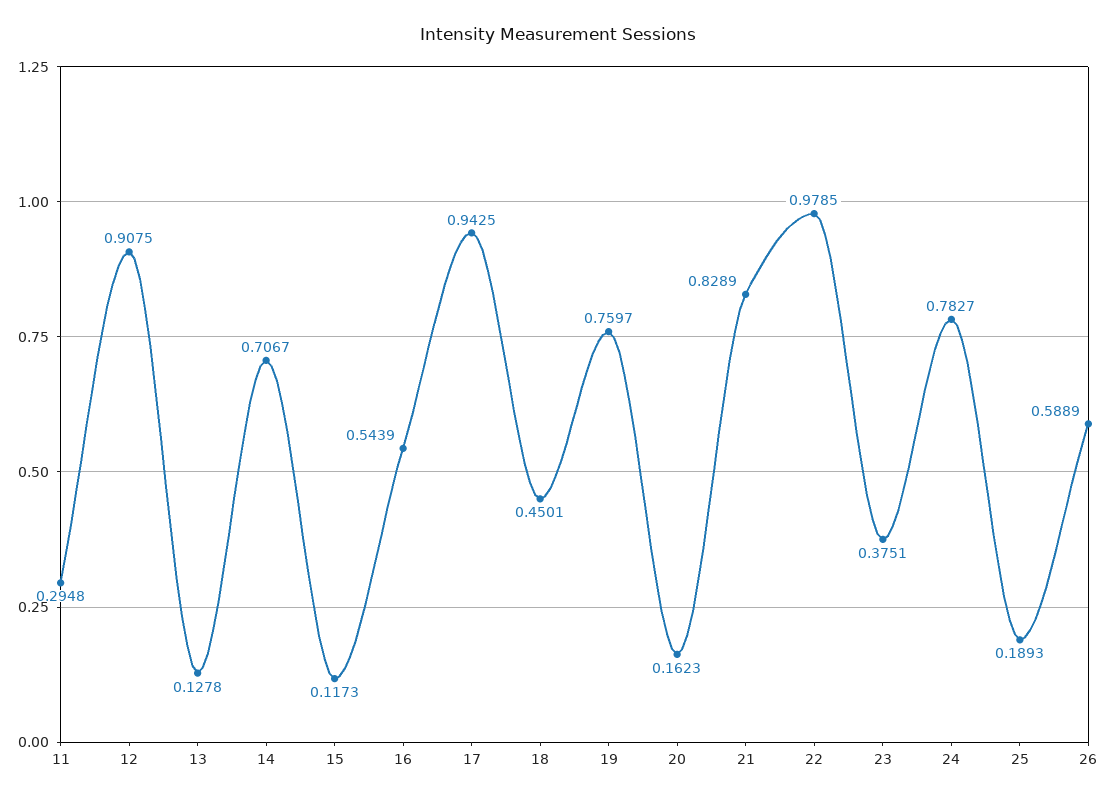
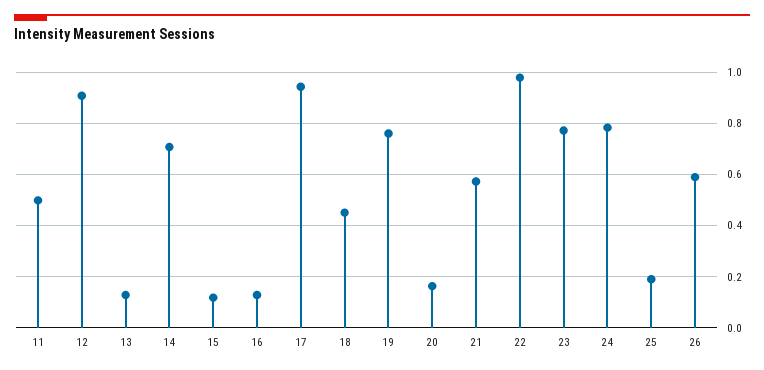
  {
-   "11": 0.2948,
+   "11": 0.5,
    "12": 0.9075,
    "13": 0.1278,
    "14": 0.7067,
    "15": 0.1173,
-   "16": 0.5439,
+   "16": 0.125,
    "17": 0.9425,
    "18": 0.4501,
    "19": 0.7597,
    "20": 0.1623,
-   "21": 0.8289,
+   "21": 0.575,
    "22": 0.9785,
-   "23": 0.3751,
+   "23": 0.775,
    "24": 0.7827,
    "25": 0.1893,
    "26": 0.5889
  }

